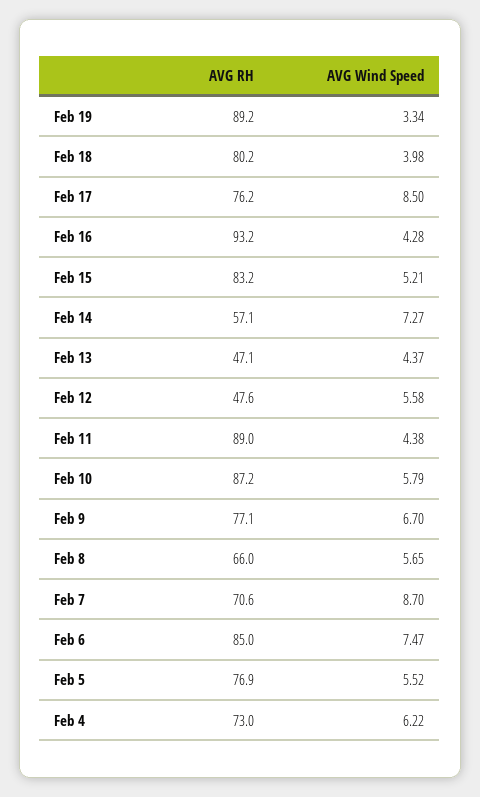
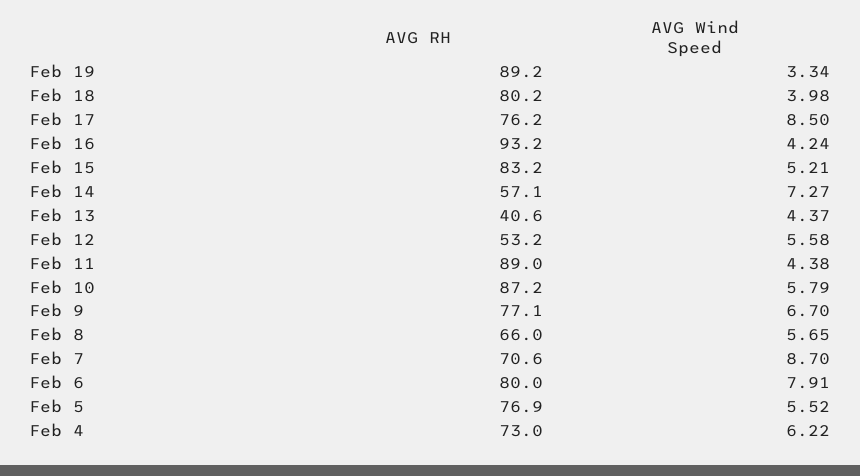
  {
    "AVG RH": {
      "Feb 19": 89.2,
      "Feb 18": 80.2,
      "Feb 17": 76.2,
      "Feb 16": 93.2,
      "Feb 15": 83.2,
      "Feb 14": 57.1,
-     "Feb 13": 47.1,
+     "Feb 13": 40.6,
-     "Feb 12": 47.6,
+     "Feb 12": 53.2,
      "Feb 11": 89,
      "Feb 10": 87.2,
      "Feb 9": 77.1,
      "Feb 8": 66,
      "Feb 7": 70.6,
-     "Feb 6": 85,
+     "Feb 6": 80,
      "Feb 5": 76.9,
      "Feb 4": 73
    },
    "AVG Wind Speed": {
      "Feb 19": 3.34,
      "Feb 18": 3.98,
      "Feb 17": 8.5,
-     "Feb 16": 4.28,
+     "Feb 16": 4.24,
      "Feb 15": 5.21,
      "Feb 14": 7.27,
      "Feb 13": 4.37,
      "Feb 12": 5.58,
      "Feb 11": 4.38,
      "Feb 10": 5.79,
      "Feb 9": 6.7,
      "Feb 8": 5.65,
      "Feb 7": 8.7,
-     "Feb 6": 7.47,
+     "Feb 6": 7.91,
      "Feb 5": 5.52,
      "Feb 4": 6.22
    }
  }

